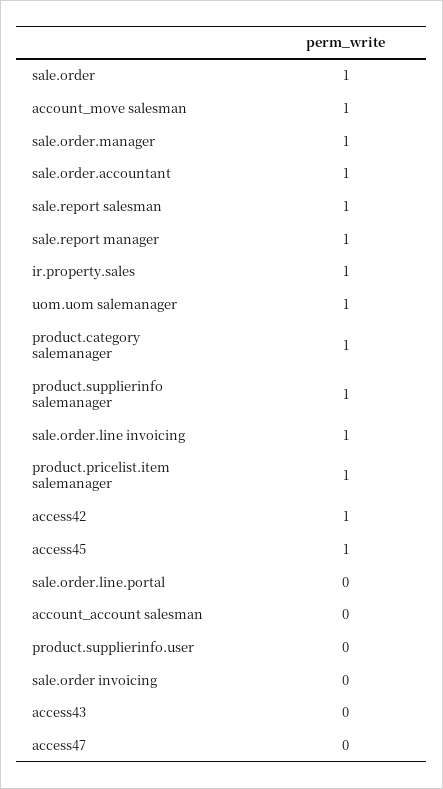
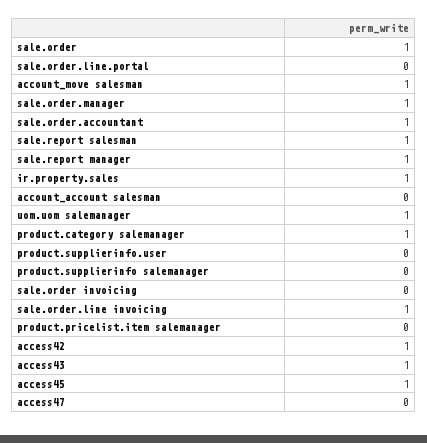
  {
    "sale.order": 1,
    "account_move salesman": 1,
    "sale.order.manager": 1,
    "sale.order.accountant": 1,
    "sale.report salesman": 1,
    "sale.report manager": 1,
    "ir.property.sales": 1,
    "uom.uom salemanager": 1,
    "product.category salemanager": 1,
-   "product.supplierinfo salemanager": 1,
+   "product.supplierinfo salemanager": 0,
    "sale.order.line invoicing": 1,
-   "product.pricelist.item salemanager": 1,
+   "product.pricelist.item salemanager": 0,
    "access42": 1,
    "access45": 1,
    "sale.order.line.portal": 0,
    "account_account salesman": 0,
    "product.supplierinfo.user": 0,
    "sale.order invoicing": 0,
-   "access43": 0,
+   "access43": 1,
    "access47": 0
  }

